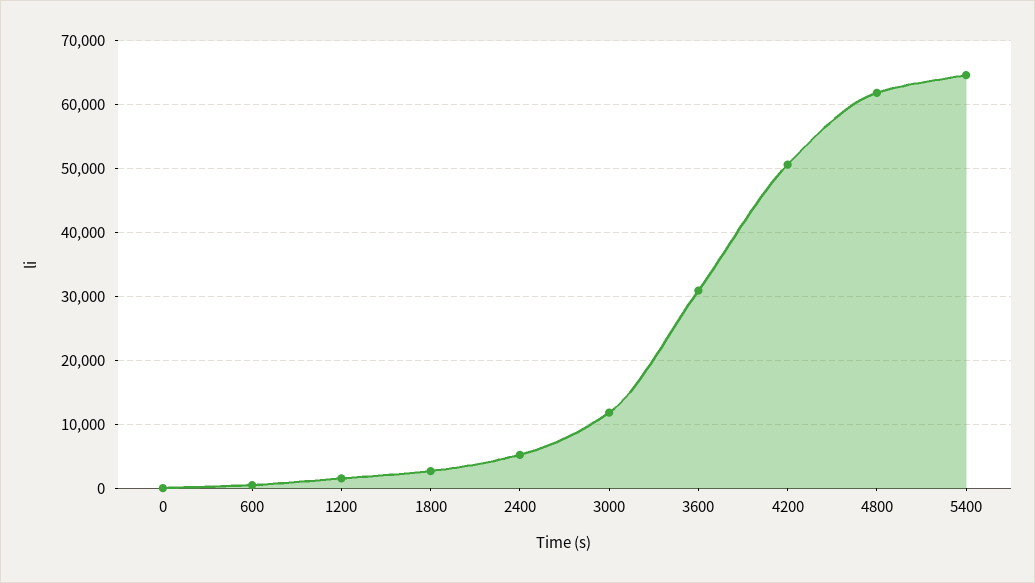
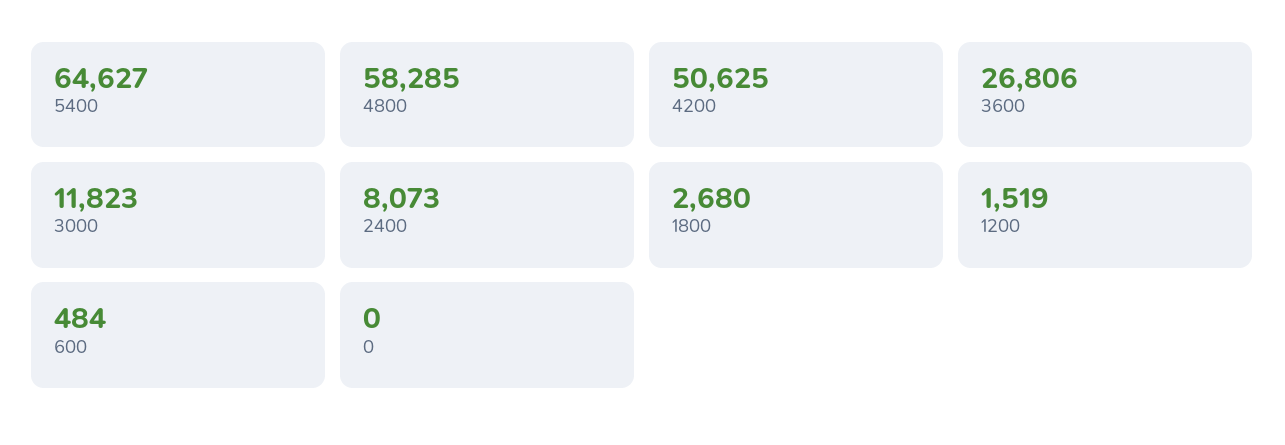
  {
    "0": 0,
    "600": 484,
    "1200": 1519,
    "1800": 2680,
-   "2400": 5000,
+   "2400": 8073,
    "3000": 11823,
-   "3600": 31000,
+   "3600": 26806,
    "4200": 50625,
-   "4800": 62000,
+   "4800": 58285,
    "5400": 64627
  }

